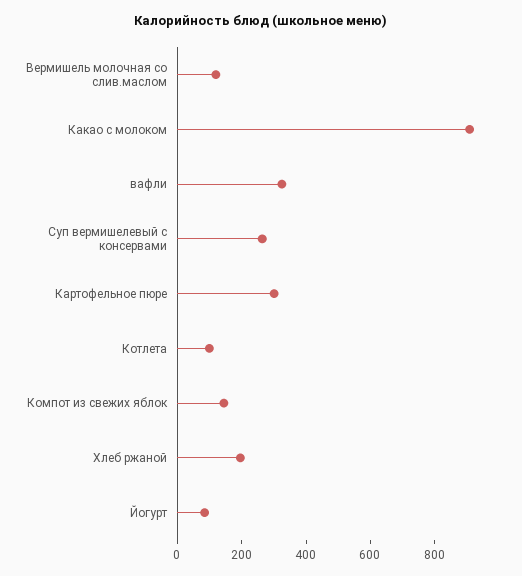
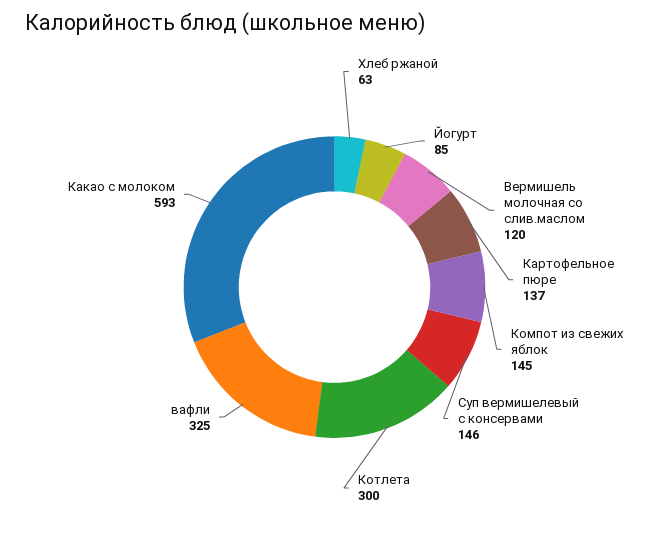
  {
    "Вермишель молочная со слив.маслом": 120,
-   "Какао с молоком": 900,
+   "Какао с молоком": 593,
    "вафли": 325,
-   "Суп вермишелевый с консервами": 250,
+   "Суп вермишелевый с консервами": 146,
-   "Картофельное пюре": 300,
+   "Картофельное пюре": 137,
-   "Котлета": 100,
+   "Котлета": 300,
    "Компот из свежих яблок": 145,
-   "Хлеб ржаной": 200,
+   "Хлеб ржаной": 63,
    "Йогурт": 85
  }

